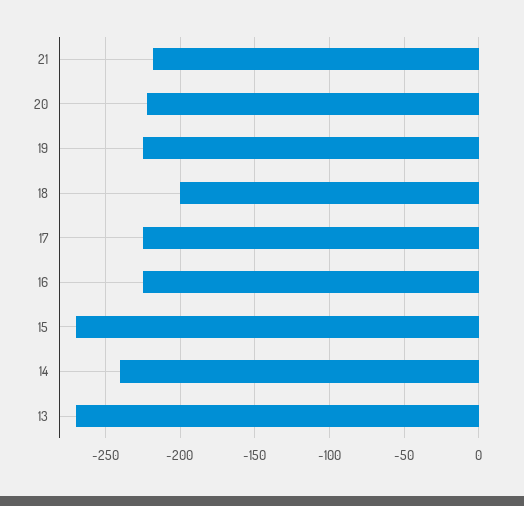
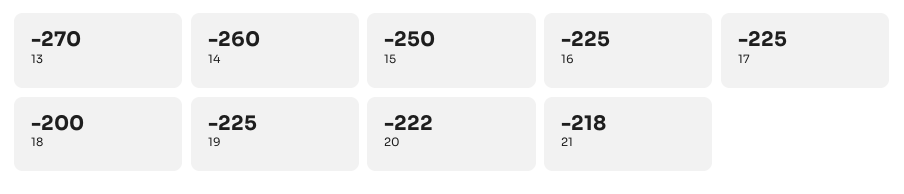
  {
    "21": -218,
    "20": -222,
    "19": -225,
    "18": -200,
    "17": -225,
    "16": -225,
-   "15": -270,
+   "15": -250,
-   "14": -240,
+   "14": -260,
    "13": -270
  }

